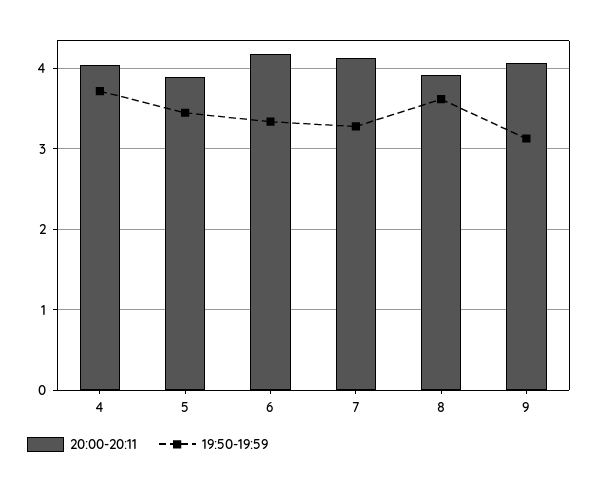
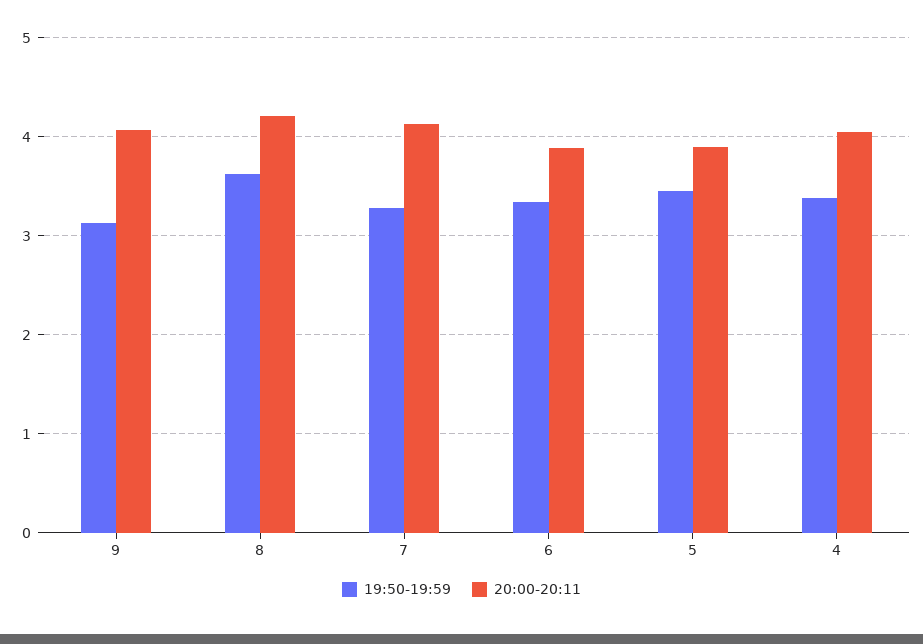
  {
    "20:00-20:11": {
      "4": 4.1,
      "5": 3.9,
-     "6": 4.2,
+     "6": 3.9,
      "7": 4.1,
-     "8": 3.9,
+     "8": 4.2,
      "9": 4.1
    },
    "19:50-19:59": {
-     "4": 3.7,
+     "4": 3.4,
      "5": 3.5,
      "6": 3.3,
      "7": 3.3,
      "8": 3.6,
      "9": 3.1
    }
  }

